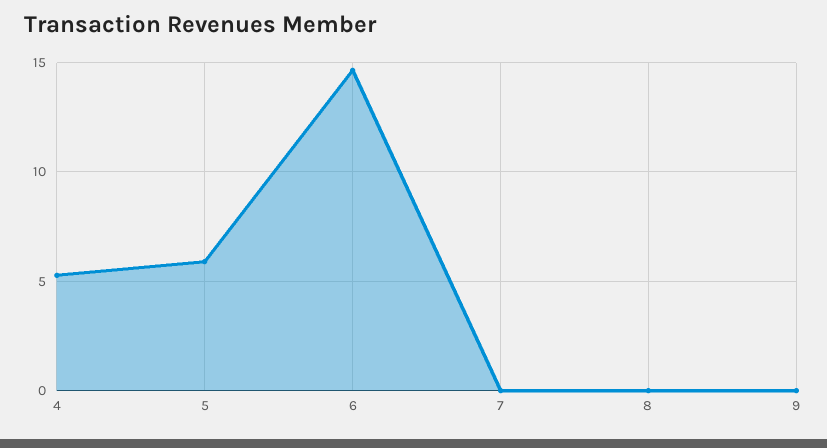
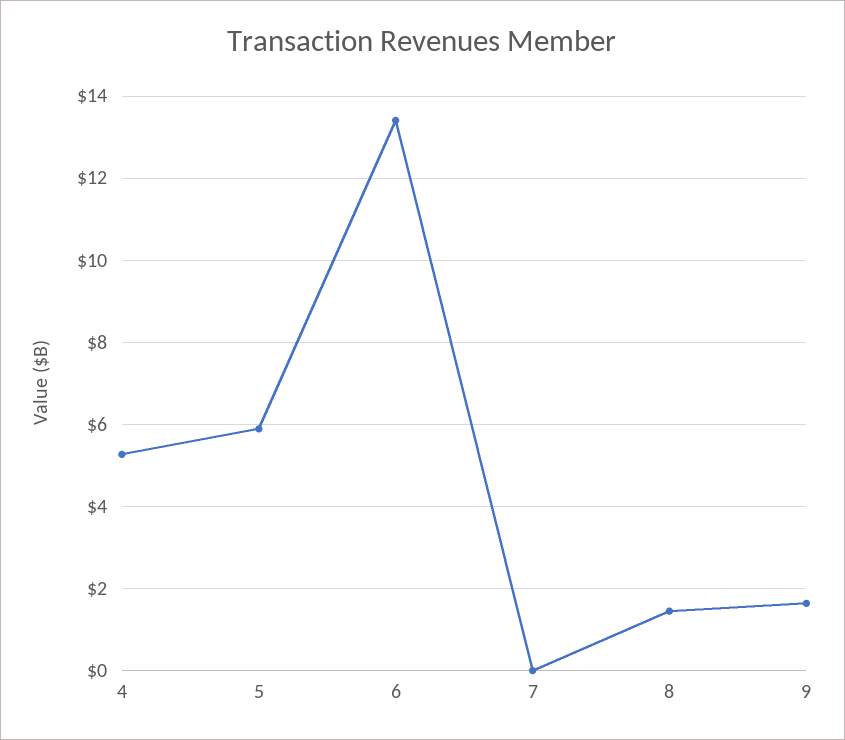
  {
    "4": 5.2,
    "5": 5.8,
-   "6": 14.5,
+   "6": 13.4,
    "7": 0,
-   "8": 0,
+   "8": 1.4,
-   "9": 0
+   "9": 1.6
  }

